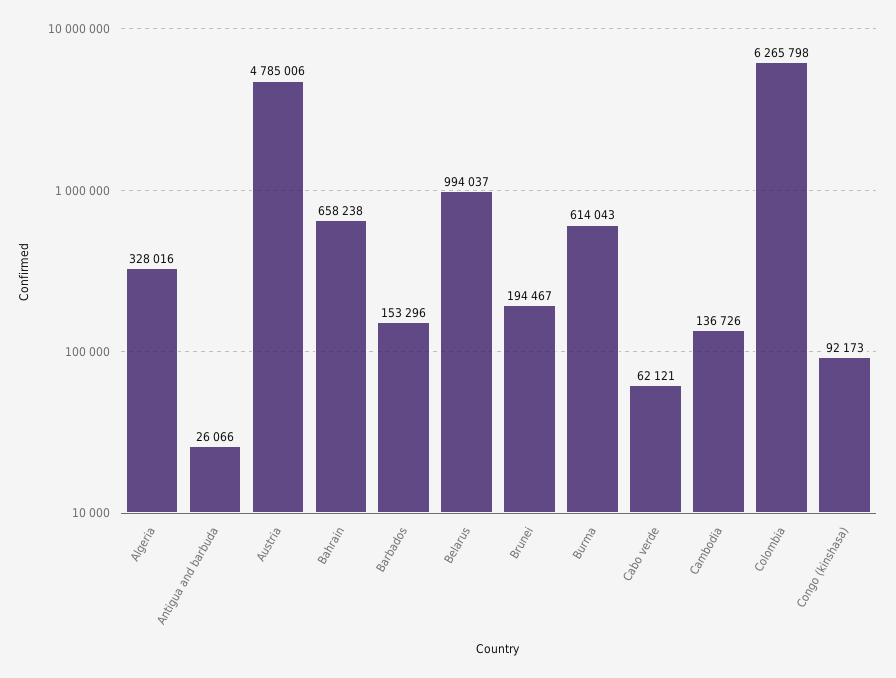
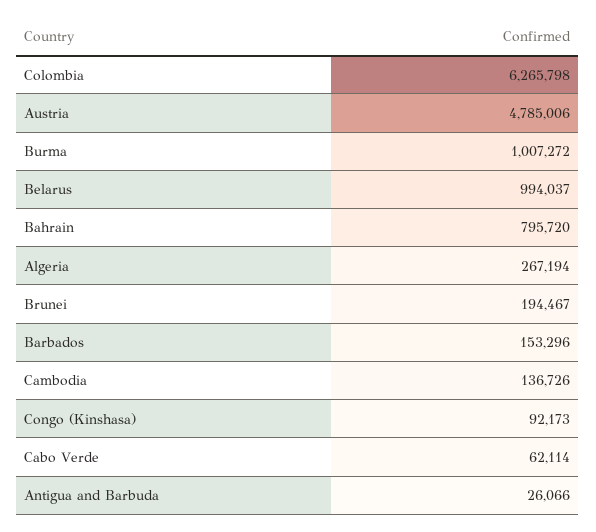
  {
-   "Algeria": 328016,
+   "Algeria": 267194,
    "Antigua and barbuda": 26066,
    "Austria": 4785006,
-   "Bahrain": 658238,
+   "Bahrain": 795720,
    "Barbados": 153296,
    "Belarus": 994037,
    "Brunei": 194467,
-   "Burma": 614043,
+   "Burma": 1007272,
-   "Cabo verde": 62121,
+   "Cabo verde": 62114,
    "Cambodia": 136726,
    "Colombia": 6265798,
    "Congo (kinshasa)": 92173
  }

